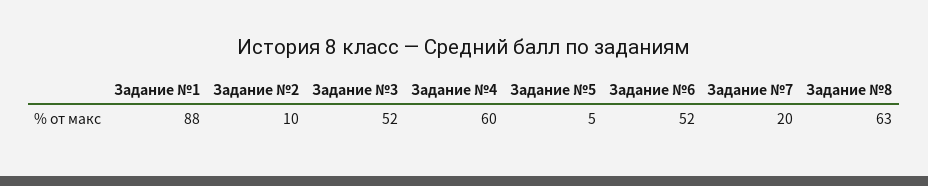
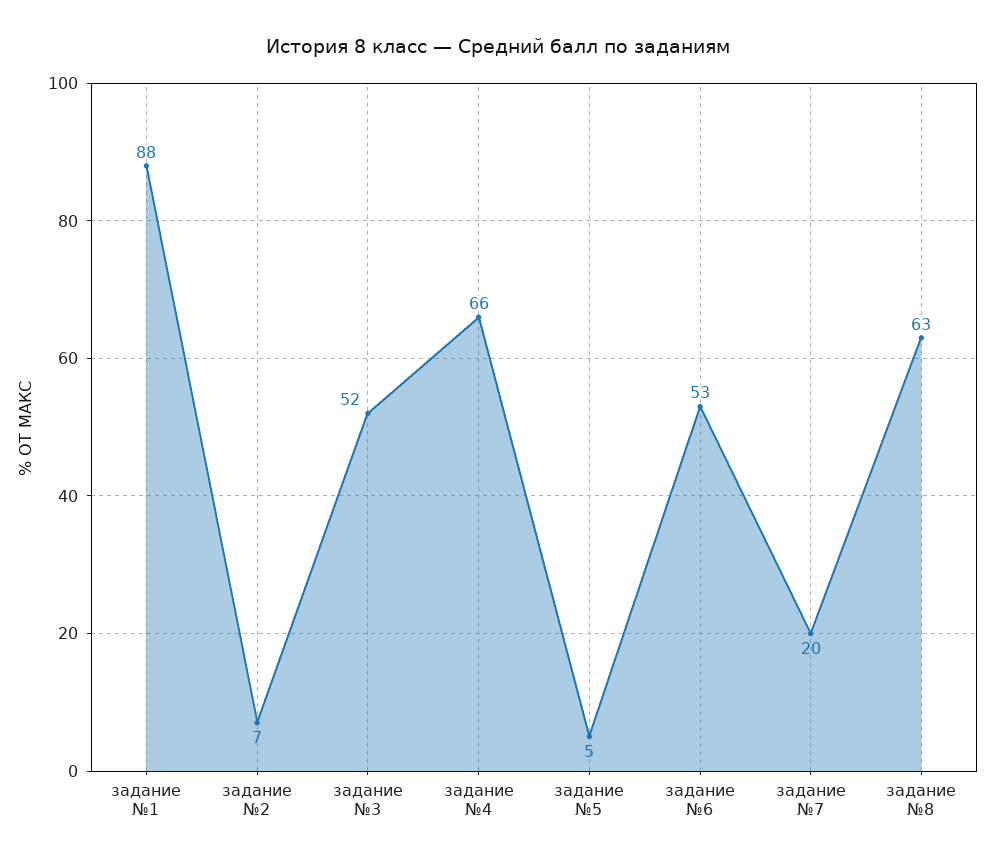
  {
    "Задание №1": 88,
-   "Задание №2": 10,
+   "Задание №2": 7,
    "Задание №3": 52,
-   "Задание №4": 60,
+   "Задание №4": 66,
    "Задание №5": 5,
-   "Задание №6": 52,
+   "Задание №6": 53,
    "Задание №7": 20,
    "Задание №8": 63
  }

